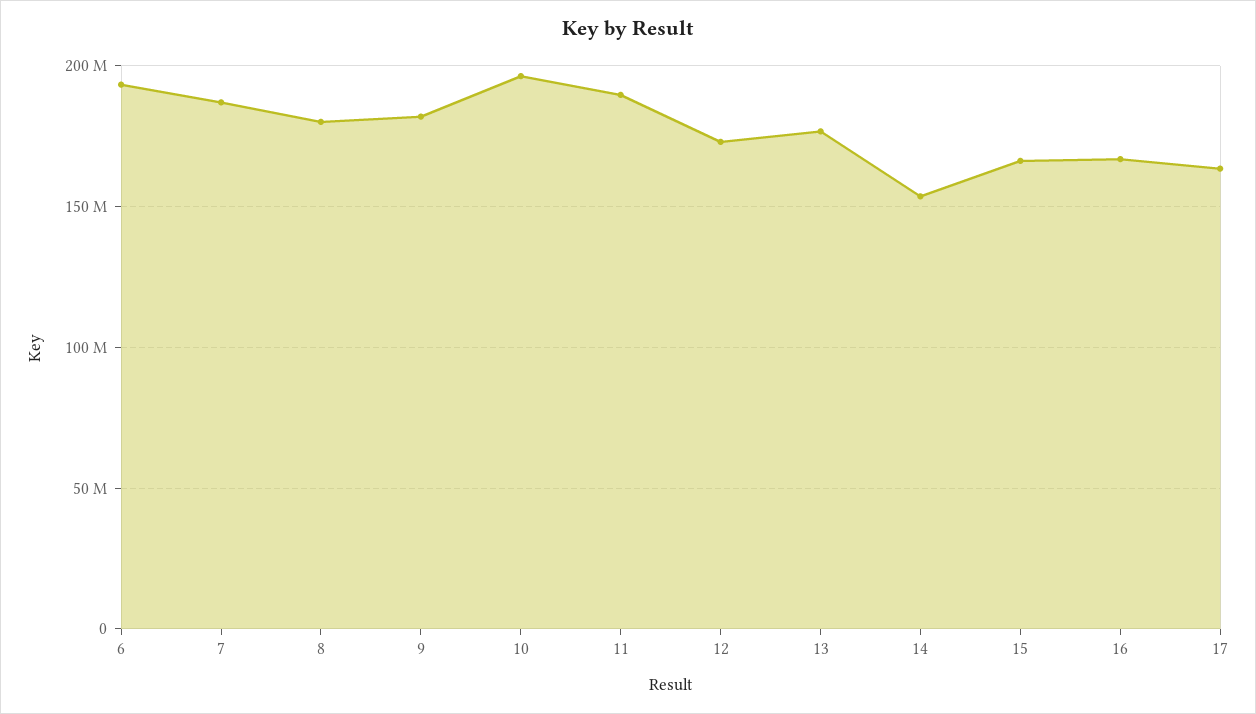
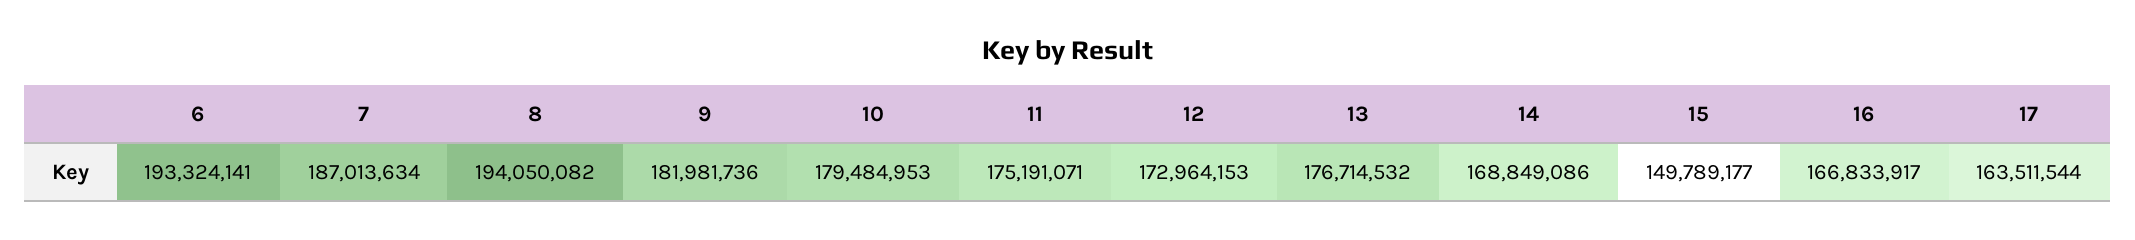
  {
    "6": 193324141,
    "7": 187013634,
-   "8": 180000000,
+   "8": 194050082,
    "9": 181981736,
-   "10": 195000000,
+   "10": 179484953,
-   "11": 190000000,
+   "11": 175191071,
    "12": 172964153,
    "13": 176714532,
-   "14": 155000000,
+   "14": 168849086,
-   "15": 165000000,
+   "15": 149789177,
    "16": 166833917,
    "17": 163511544
  }

